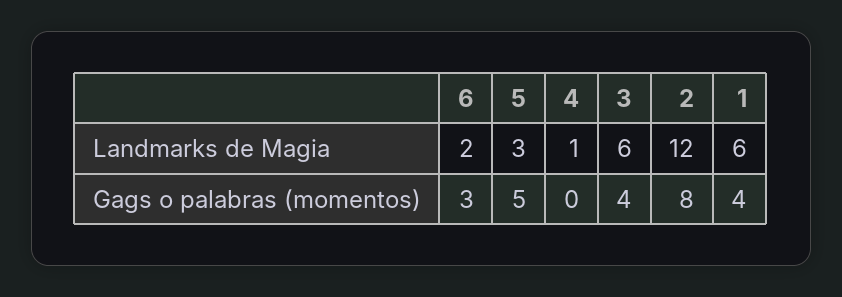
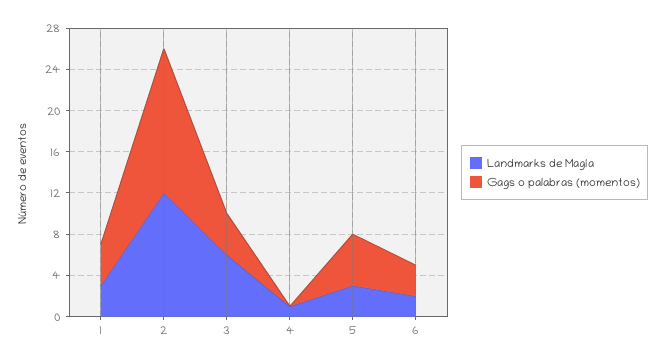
  {
    "Landmarks de Magia": {
      "6": 2,
      "5": 3,
      "4": 1,
      "3": 6,
      "2": 12,
-     "1": 6
+     "1": 3
    },
    "Gags o palabras (momentos)": {
      "6": 3,
      "5": 5,
      "4": 0,
      "3": 4,
-     "2": 8,
+     "2": 14,
      "1": 4
    }
  }

